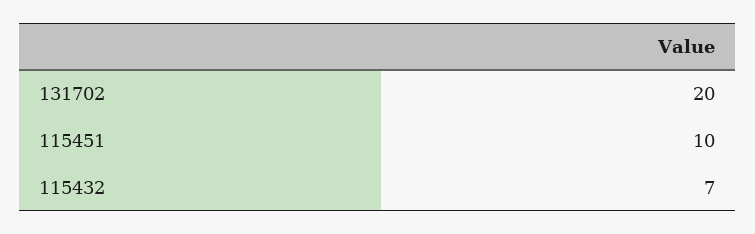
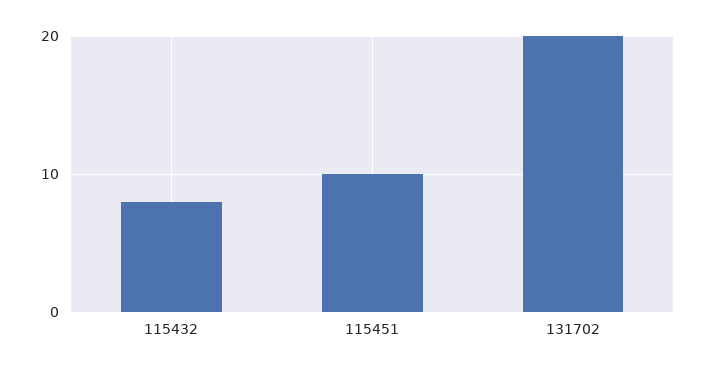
  {
    "131702": 20,
    "115451": 10,
-   "115432": 7
+   "115432": 8
  }

